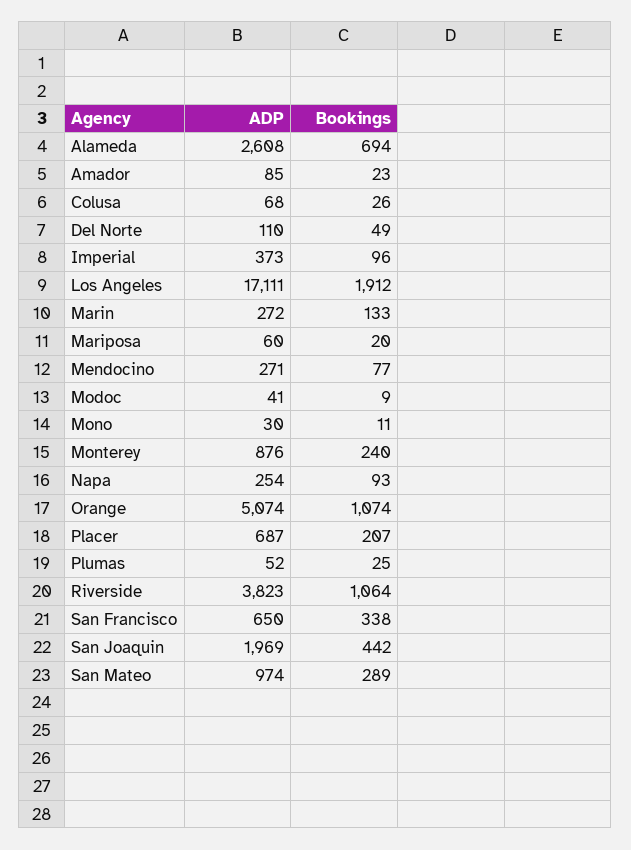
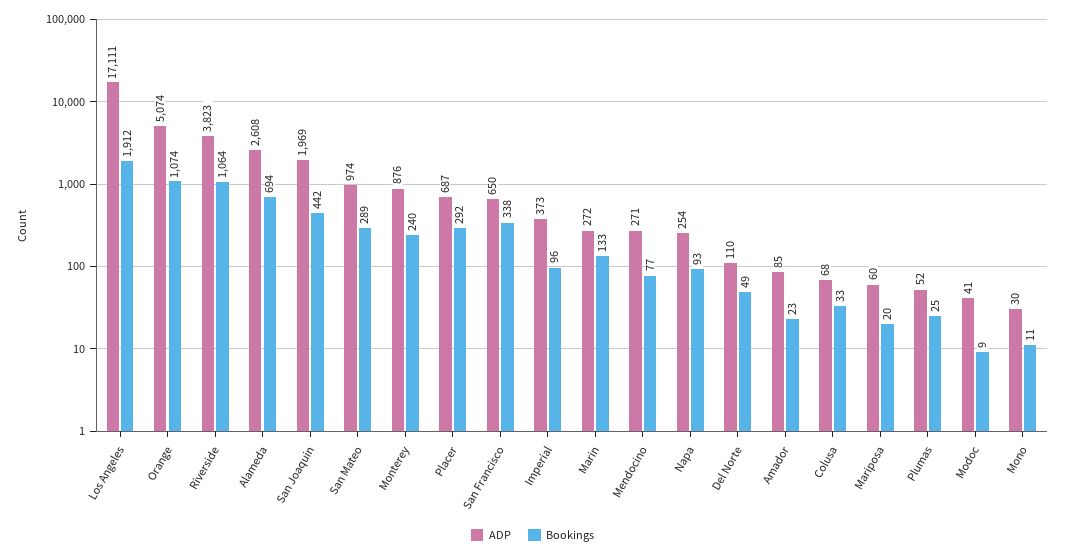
  {
    "ADP": {
      "Alameda": 2608,
      "Amador": 85,
      "Colusa": 68,
      "Del Norte": 110,
      "Imperial": 373,
      "Los Angeles": 17111,
      "Marin": 272,
      "Mariposa": 60,
      "Mendocino": 271,
      "Modoc": 41,
      "Mono": 30,
      "Monterey": 876,
      "Napa": 254,
      "Orange": 5074,
      "Placer": 687,
      "Plumas": 52,
      "Riverside": 3823,
      "San Francisco": 650,
      "San Joaquin": 1969,
      "San Mateo": 974
    },
    "Bookings": {
      "Alameda": 694,
      "Amador": 23,
-     "Colusa": 26,
+     "Colusa": 33,
      "Del Norte": 49,
      "Imperial": 96,
      "Los Angeles": 1912,
      "Marin": 133,
      "Mariposa": 20,
      "Mendocino": 77,
      "Modoc": 9,
      "Mono": 11,
      "Monterey": 240,
      "Napa": 93,
      "Orange": 1074,
-     "Placer": 207,
+     "Placer": 292,
      "Plumas": 25,
      "Riverside": 1064,
      "San Francisco": 338,
      "San Joaquin": 442,
      "San Mateo": 289
    }
  }

